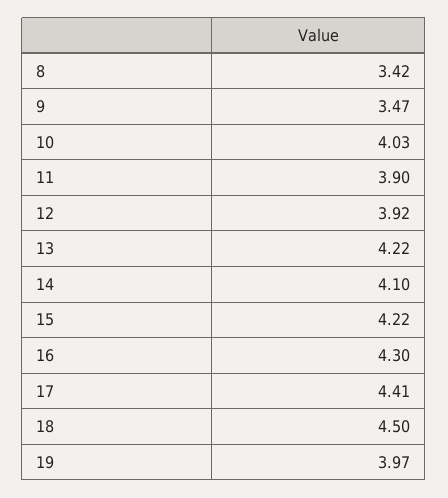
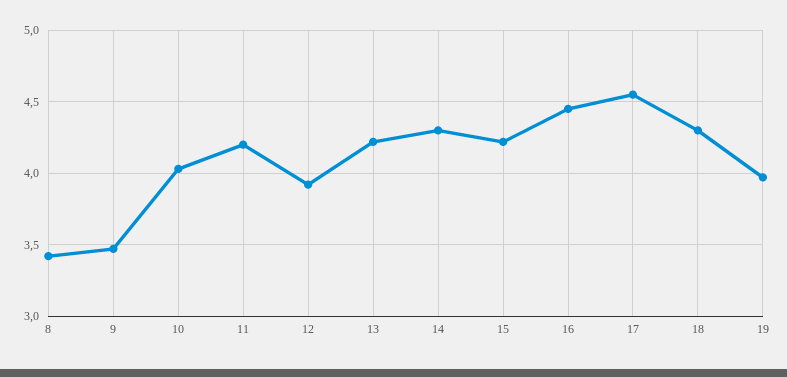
  {
    "8": 3.42,
    "9": 3.47,
    "10": 4.03,
-   "11": 3.9,
+   "11": 4.2,
    "12": 3.92,
    "13": 4.22,
-   "14": 4.1,
+   "14": 4.3,
    "15": 4.22,
-   "16": 4.3,
+   "16": 4.45,
-   "17": 4.41,
+   "17": 4.55,
-   "18": 4.5,
+   "18": 4.3,
    "19": 3.97
  }

